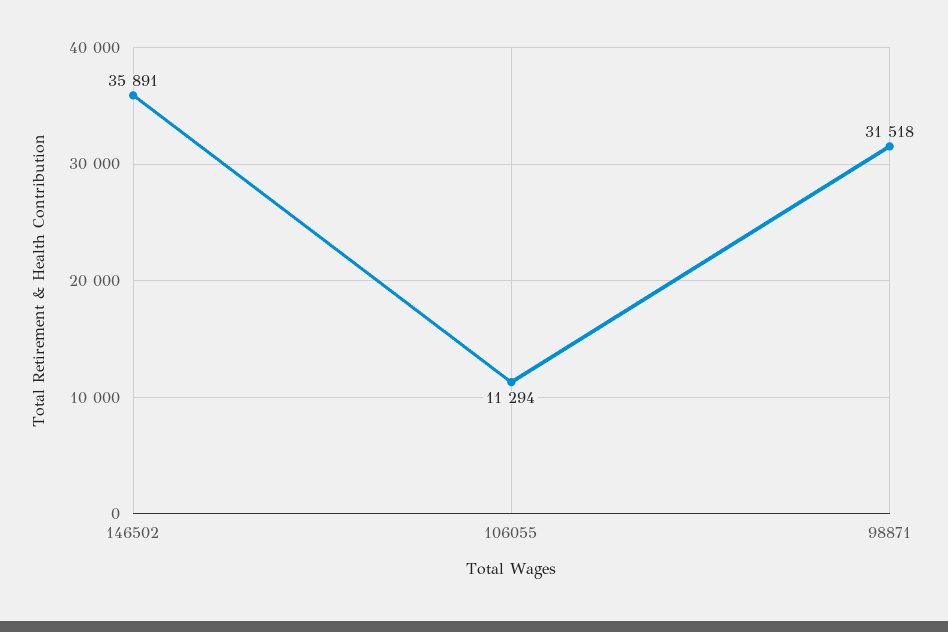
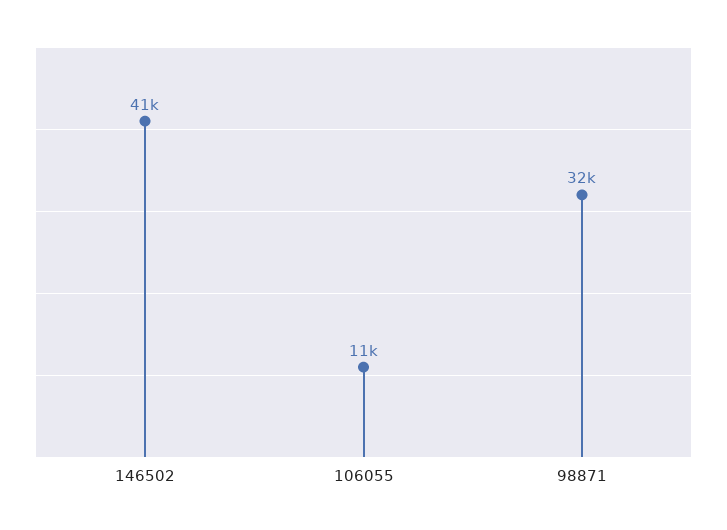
  {
-   "146502": 35891,
+   "146502": 41000,
    "106055": 11294,
    "98871": 31518
  }

